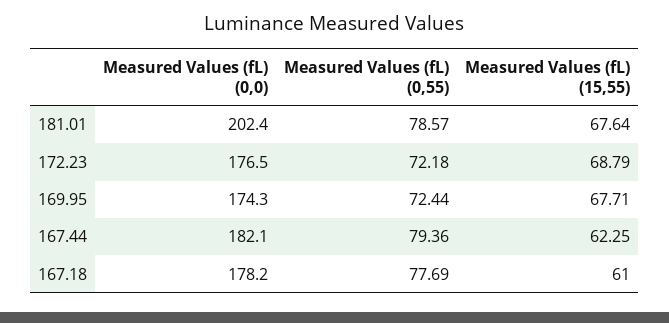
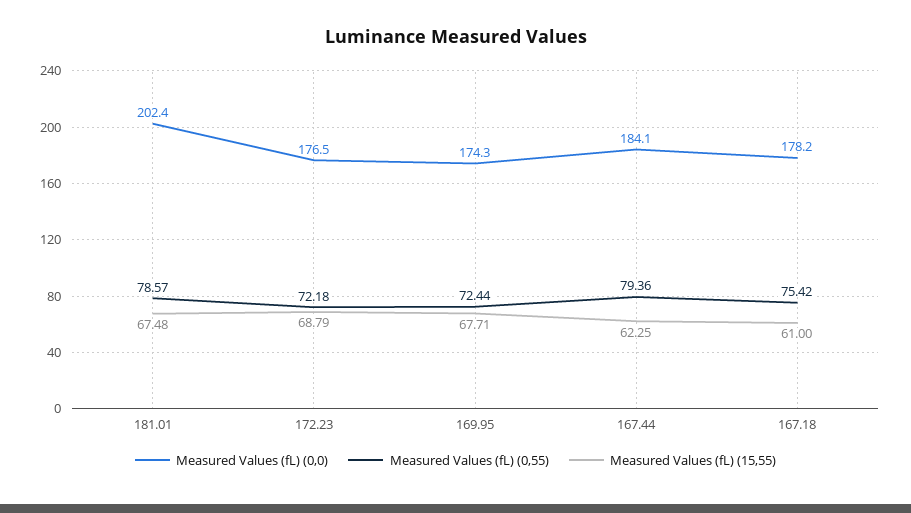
  {
    "Measured Values (fL) (0,0)": {
      "181.01": 202.4,
      "172.23": 176.5,
      "169.95": 174.3,
-     "167.44": 182.1,
+     "167.44": 184.1,
      "167.18": 178.2
    },
    "Measured Values (fL) (0,55)": {
      "181.01": 78.57,
      "172.23": 72.18,
      "169.95": 72.44,
      "167.44": 79.36,
-     "167.18": 77.69
+     "167.18": 75.42
    },
    "Measured Values (fL) (15,55)": {
-     "181.01": 67.64,
+     "181.01": 67.48,
      "172.23": 68.79,
      "169.95": 67.71,
      "167.44": 62.25,
      "167.18": 61
    }
  }

